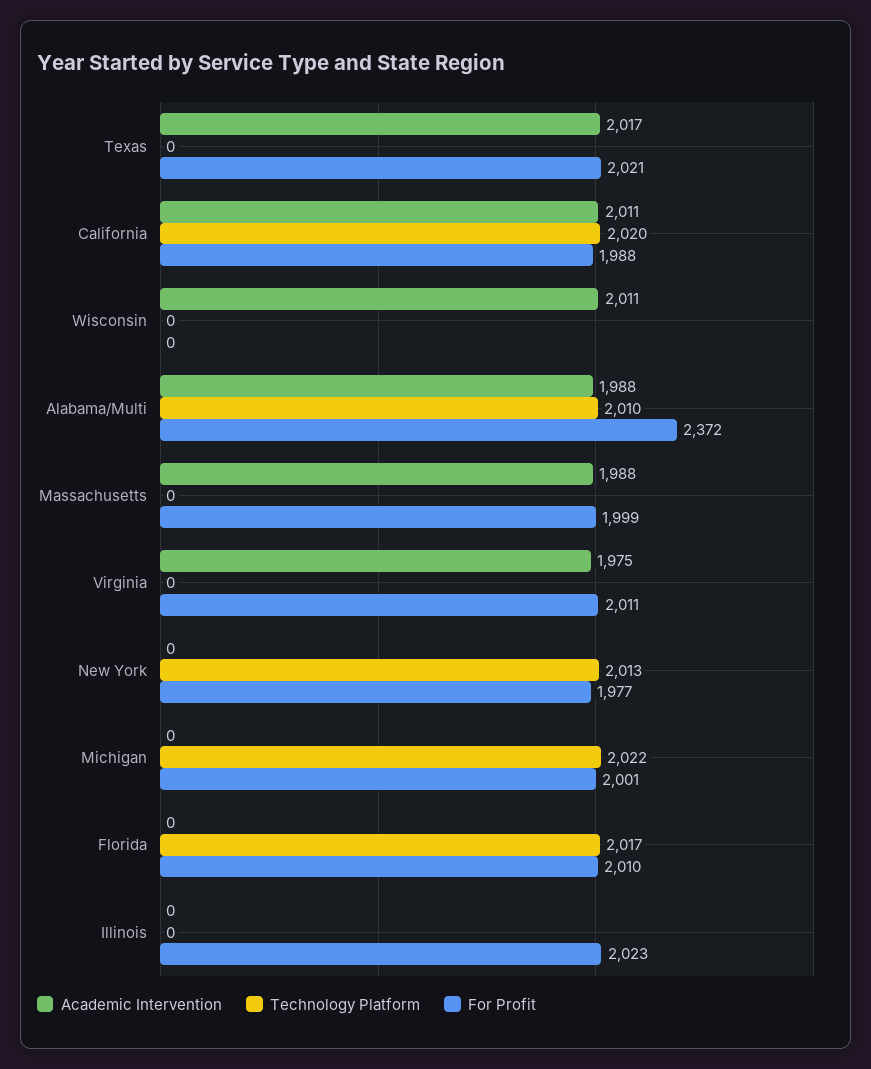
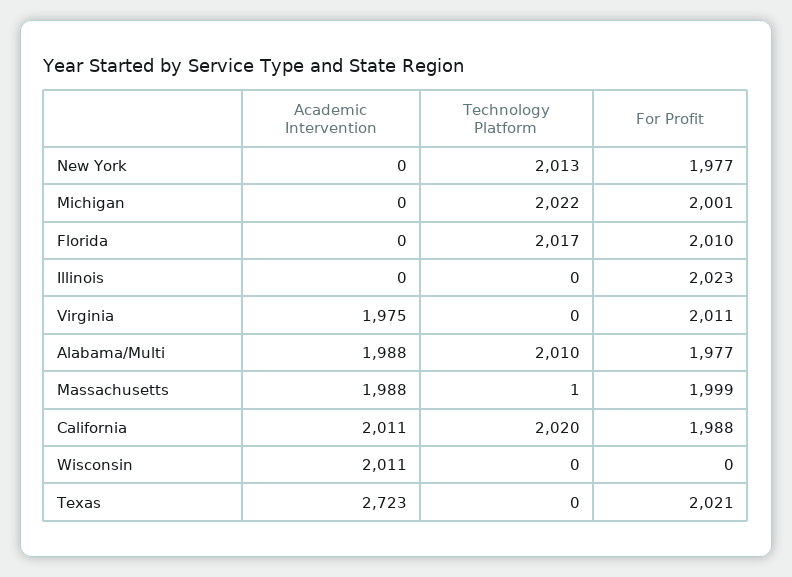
  {
    "Academic Intervention": {
-     "Texas": 2017,
+     "Texas": 2723,
      "California": 2011,
      "Wisconsin": 2011,
      "Alabama/Multi": 1988,
      "Massachusetts": 1988,
      "Virginia": 1975,
      "New York": 0,
      "Michigan": 0,
      "Florida": 0,
      "Illinois": 0
    },
    "Technology Platform": {
      "Texas": 0,
      "California": 2020,
      "Wisconsin": 0,
      "Alabama/Multi": 2010,
-     "Massachusetts": 0,
+     "Massachusetts": 1,
      "Virginia": 0,
      "New York": 2013,
      "Michigan": 2022,
      "Florida": 2017,
      "Illinois": 0
    },
    "For Profit": {
      "Texas": 2021,
      "California": 1988,
      "Wisconsin": 0,
-     "Alabama/Multi": 2372,
+     "Alabama/Multi": 1977,
      "Massachusetts": 1999,
      "Virginia": 2011,
      "New York": 1977,
      "Michigan": 2001,
      "Florida": 2010,
      "Illinois": 2023
    }
  }

